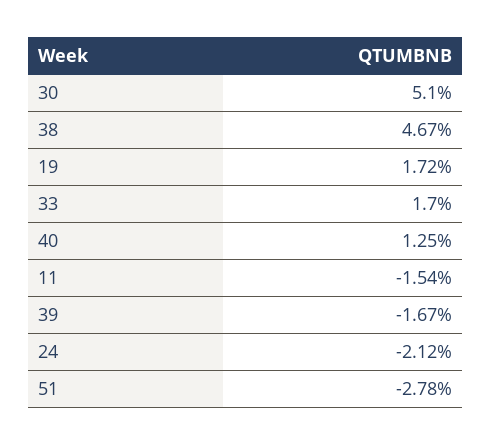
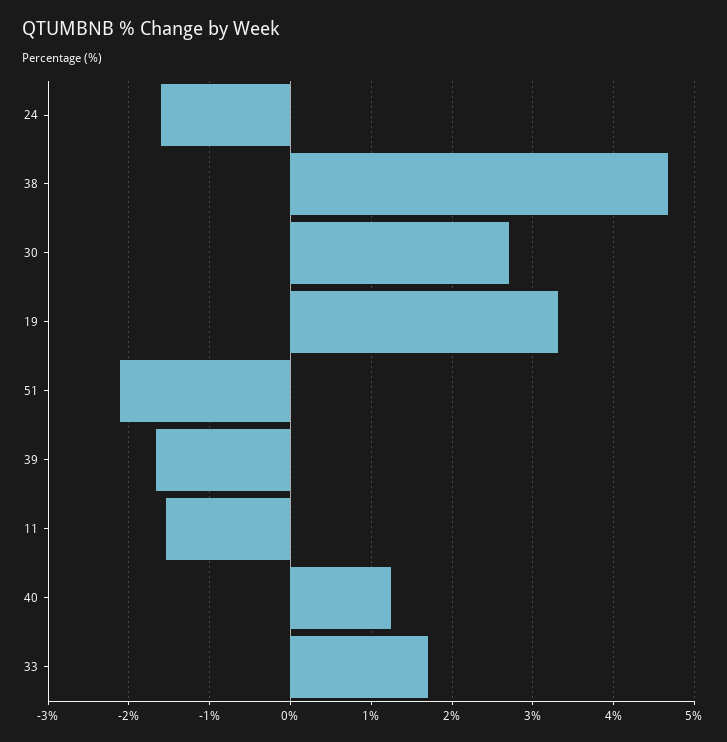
  {
-   "30": 5.1,
+   "30": 2.7,
    "38": 4.67,
-   "19": 1.72,
+   "19": 3.3,
    "33": 1.7,
    "40": 1.25,
    "11": -1.54,
    "39": -1.67,
-   "24": -2.12,
+   "24": -1.6,
-   "51": -2.78
+   "51": -2.1
  }

